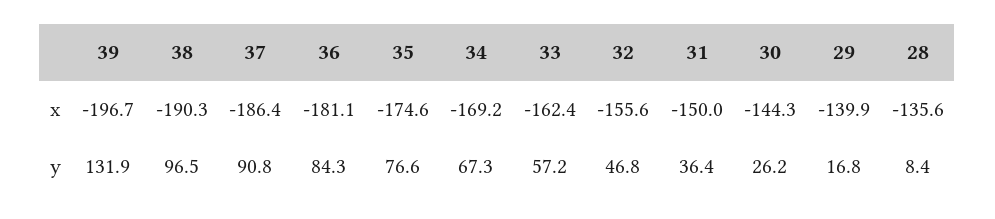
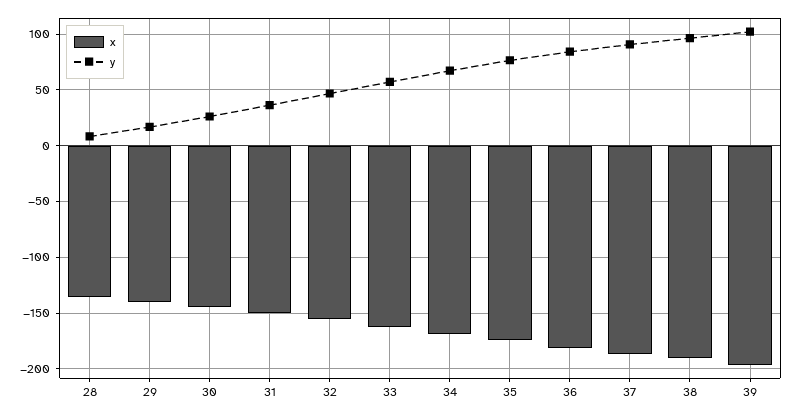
  {
    "x": {
      "39": -196.7,
      "38": -190.3,
      "37": -186.4,
      "36": -181.1,
      "35": -174.6,
      "34": -169.2,
      "33": -162.4,
      "32": -155.6,
      "31": -150,
      "30": -144.3,
      "29": -139.9,
      "28": -135.6
    },
    "y": {
-     "39": 131.9,
+     "39": 100,
      "38": 96.5,
      "37": 90.8,
      "36": 84.3,
      "35": 76.6,
      "34": 67.3,
      "33": 57.2,
      "32": 46.8,
      "31": 36.4,
      "30": 26.2,
      "29": 16.8,
      "28": 8.4
    }
  }

